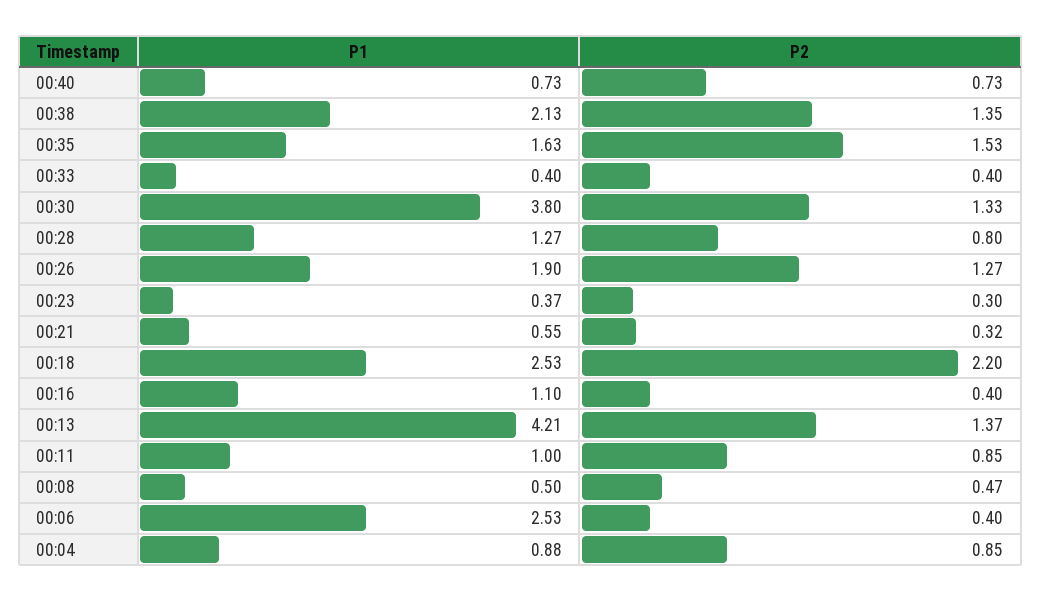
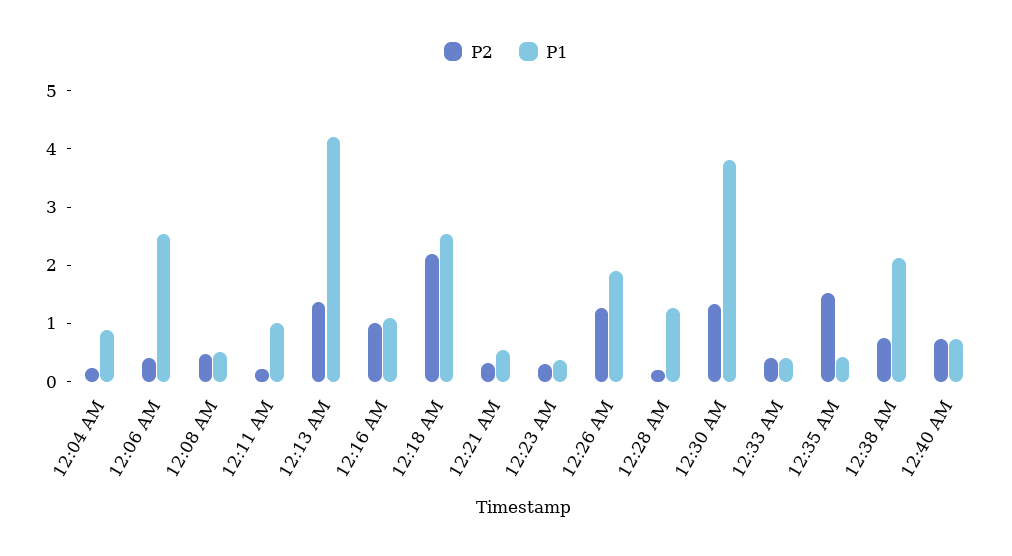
  {
    "P1": {
      "00:40": 0.73,
      "00:38": 2.13,
-     "00:35": 1.63,
+     "00:35": 0.4,
      "00:33": 0.4,
      "00:30": 3.8,
      "00:28": 1.27,
      "00:26": 1.9,
      "00:23": 0.37,
      "00:21": 0.55,
      "00:18": 2.53,
      "00:16": 1.1,
      "00:13": 4.21,
      "00:11": 1,
      "00:08": 0.5,
      "00:06": 2.53,
      "00:04": 0.88
    },
    "P2": {
      "00:40": 0.73,
-     "00:38": 1.35,
+     "00:38": 0.8,
      "00:35": 1.53,
      "00:33": 0.4,
      "00:30": 1.33,
-     "00:28": 0.8,
+     "00:28": 0.2,
      "00:26": 1.27,
      "00:23": 0.3,
      "00:21": 0.32,
      "00:18": 2.2,
-     "00:16": 0.4,
+     "00:16": 1,
      "00:13": 1.37,
-     "00:11": 0.85,
+     "00:11": 0.2,
      "00:08": 0.47,
      "00:06": 0.4,
-     "00:04": 0.85
+     "00:04": 0.2
    }
  }

